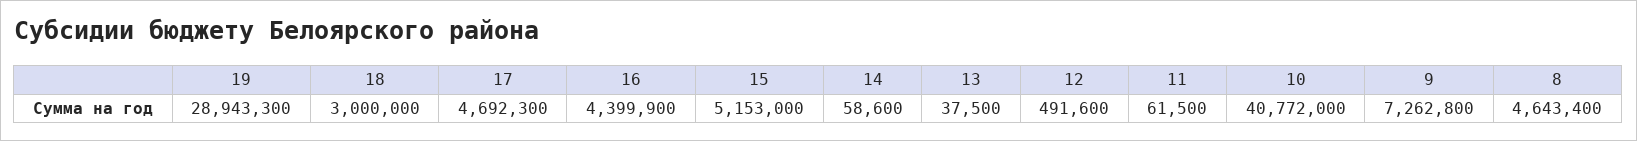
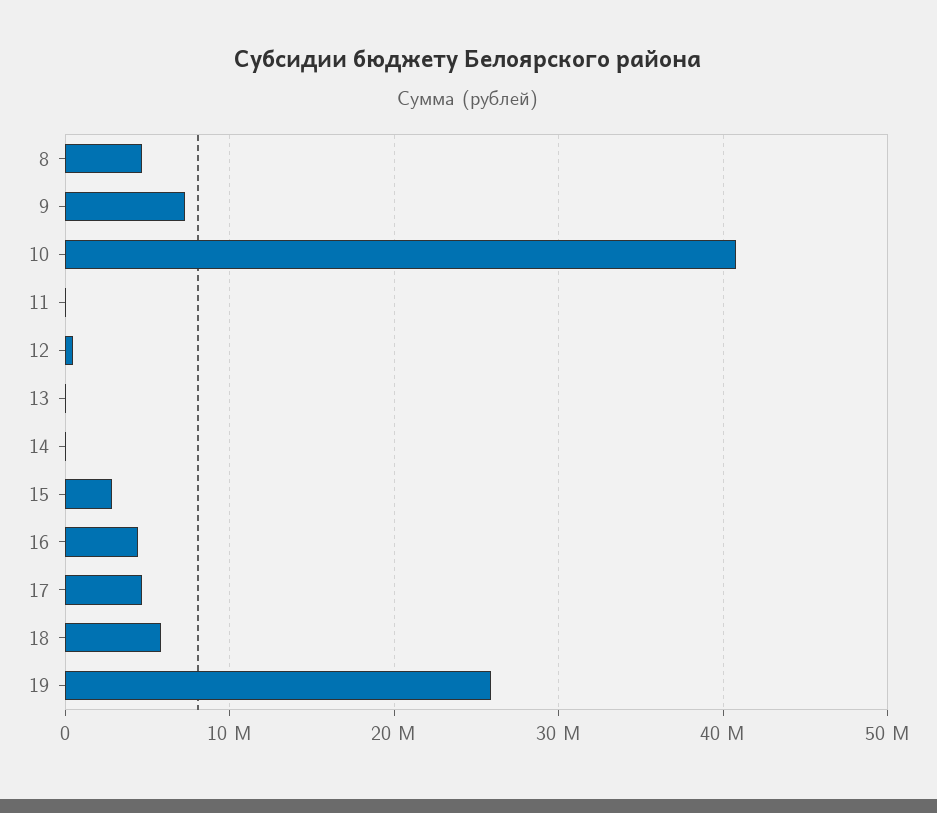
  {
-   "19": 28943300,
+   "19": 26000000,
-   "18": 3000000,
+   "18": 6000000,
    "17": 4692300,
    "16": 4399900,
-   "15": 5153000,
+   "15": 3000000,
    "14": 58600,
    "13": 37500,
    "12": 491600,
    "11": 61500,
    "10": 40772000,
    "9": 7262800,
    "8": 4643400
  }

